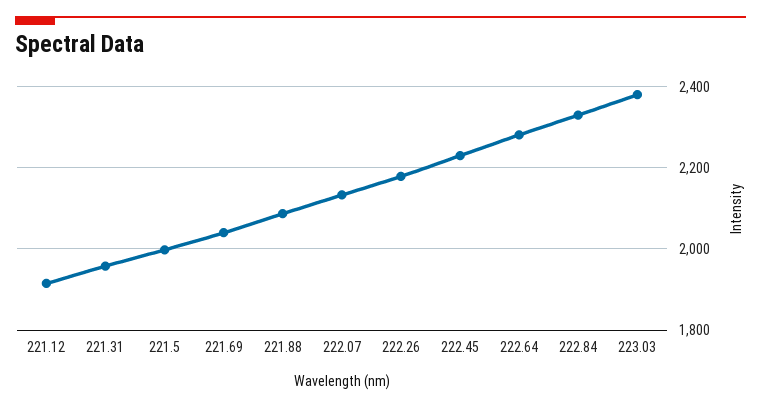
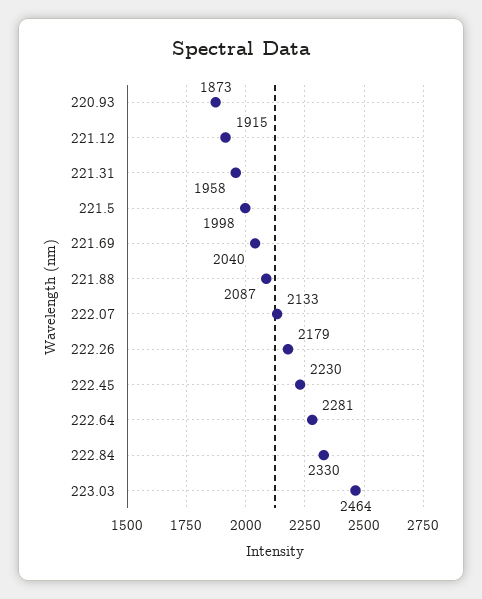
  {
    "221.12": 1915,
    "221.31": 1958,
    "221.5": 1998,
    "221.69": 2040,
    "221.88": 2087,
    "222.07": 2133,
    "222.26": 2179,
    "222.45": 2230,
    "222.64": 2281,
    "222.84": 2330,
-   "223.03": 2380
+   "223.03": 2464,
+   "220.93": 1873
  }

